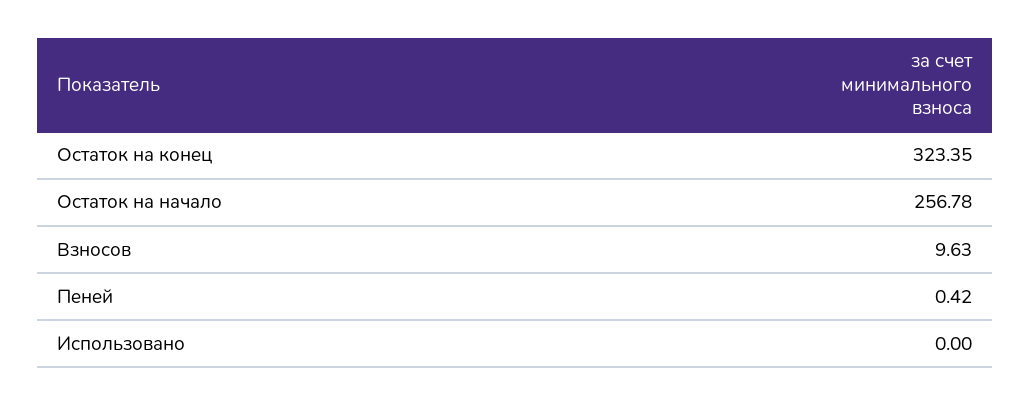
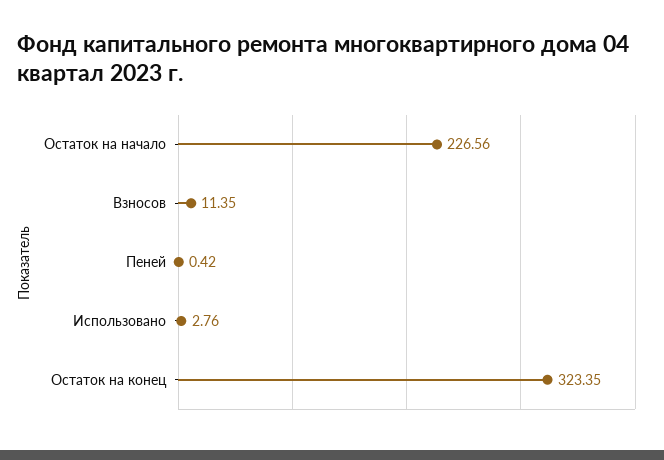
  {
    "Остаток на конец": 323.35,
-   "Остаток на начало": 256.78,
+   "Остаток на начало": 226.56,
-   "Взносов": 9.63,
+   "Взносов": 11.35,
    "Пеней": 0.42,
-   "Использовано": 0
+   "Использовано": 2.76
  }

